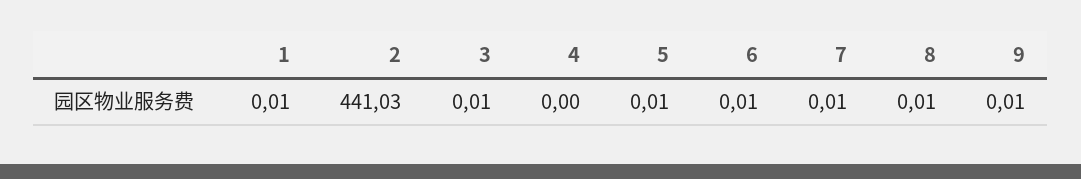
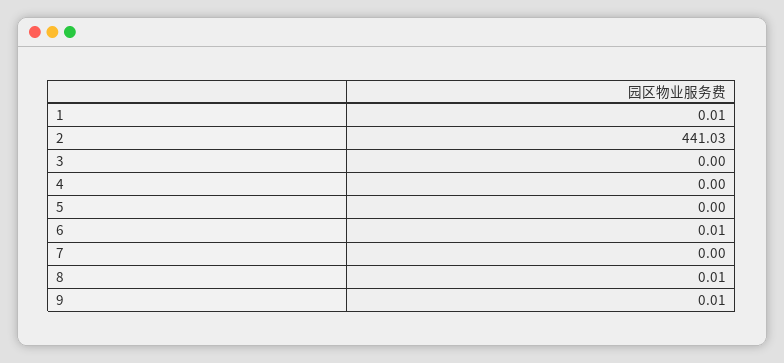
  {
    "1": 0.01,
    "2": 441.03,
-   "3": 0.01,
+   "3": 0,
    "4": 0,
-   "5": 0.01,
+   "5": 0,
    "6": 0.01,
-   "7": 0.01,
+   "7": 0,
    "8": 0.01,
    "9": 0.01
  }

